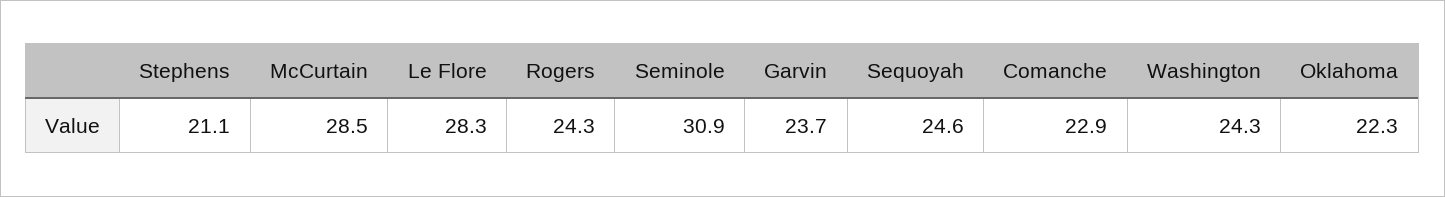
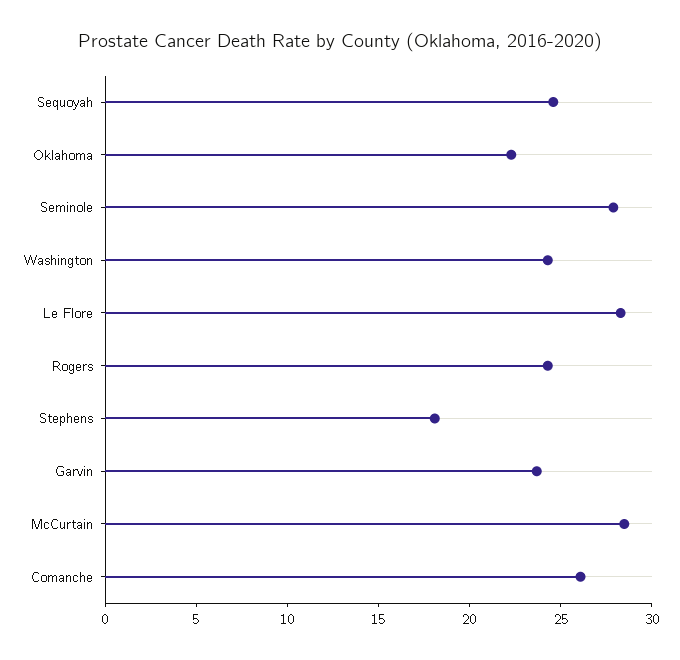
  {
-   "Stephens": 21.1,
+   "Stephens": 18,
    "McCurtain": 28.5,
    "Le Flore": 28.3,
    "Rogers": 24.3,
-   "Seminole": 30.9,
+   "Seminole": 28,
    "Garvin": 23.7,
    "Sequoyah": 24.6,
-   "Comanche": 22.9,
+   "Comanche": 26,
    "Washington": 24.3,
    "Oklahoma": 22.3
  }

